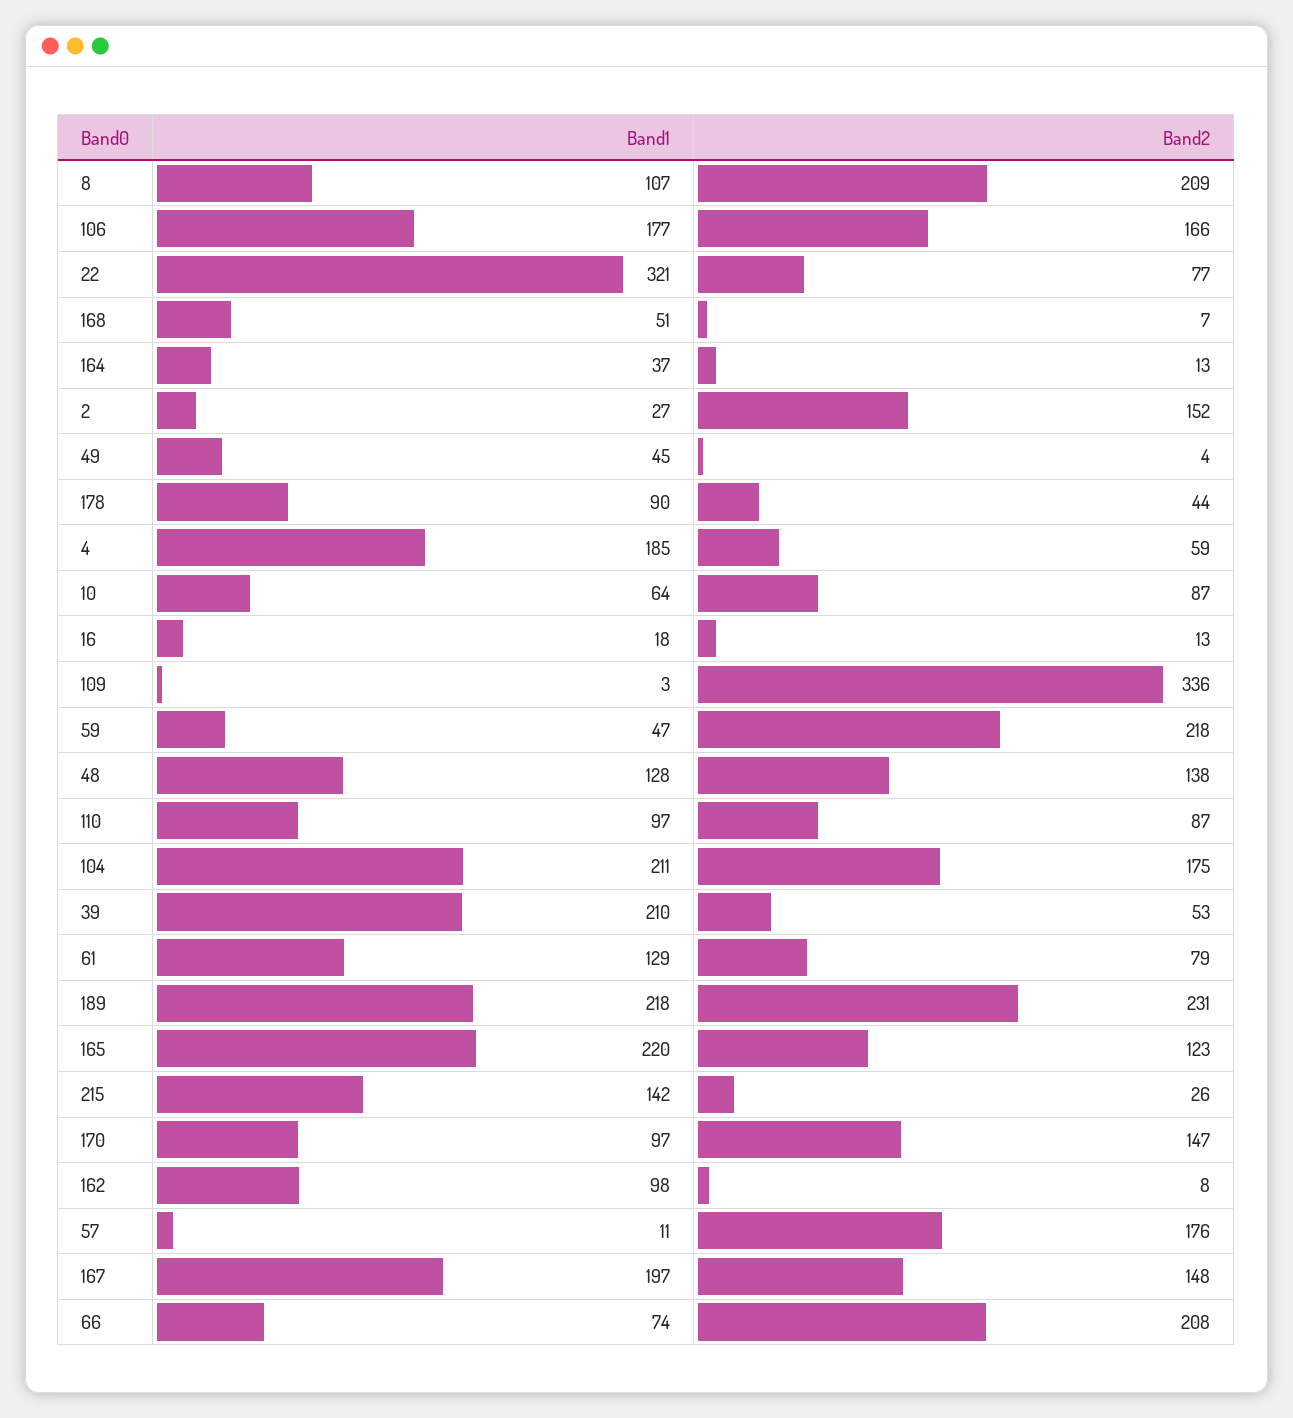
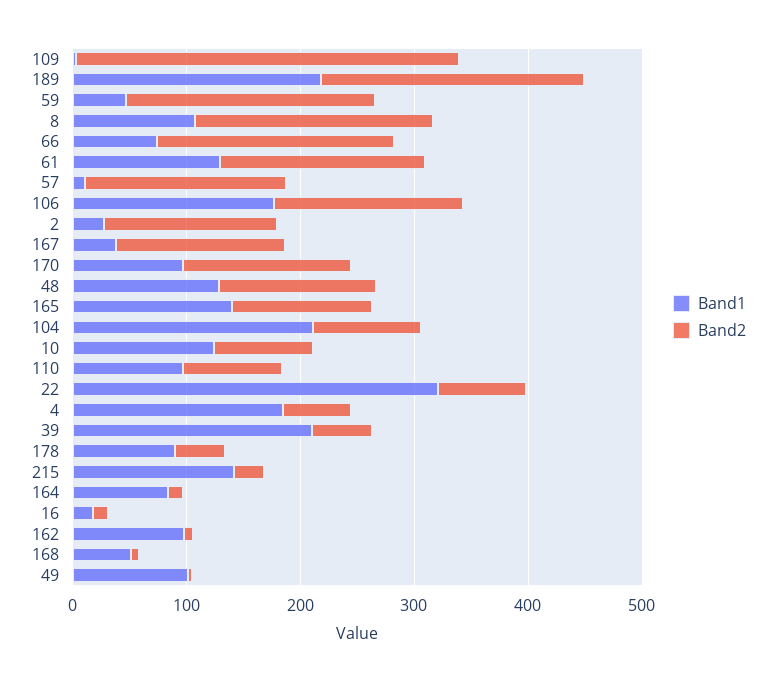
  {
    "Band1": {
      "8": 107,
      "106": 177,
      "22": 321,
      "168": 51,
-     "164": 37,
+     "164": 80,
      "2": 27,
-     "49": 45,
+     "49": 100,
      "178": 90,
      "4": 185,
-     "10": 64,
+     "10": 120,
      "16": 18,
      "109": 3,
      "59": 47,
      "48": 128,
      "110": 97,
      "104": 211,
      "39": 210,
      "61": 129,
      "189": 218,
-     "165": 220,
+     "165": 140,
      "215": 142,
      "170": 97,
      "162": 98,
      "57": 11,
-     "167": 197,
+     "167": 40,
      "66": 74
    },
    "Band2": {
      "8": 209,
      "106": 166,
      "22": 77,
      "168": 7,
      "164": 13,
      "2": 152,
      "49": 4,
      "178": 44,
      "4": 59,
      "10": 87,
      "16": 13,
      "109": 336,
      "59": 218,
      "48": 138,
      "110": 87,
-     "104": 175,
+     "104": 100,
      "39": 53,
-     "61": 79,
+     "61": 180,
      "189": 231,
      "165": 123,
      "215": 26,
      "170": 147,
      "162": 8,
      "57": 176,
      "167": 148,
      "66": 208
    }
  }

